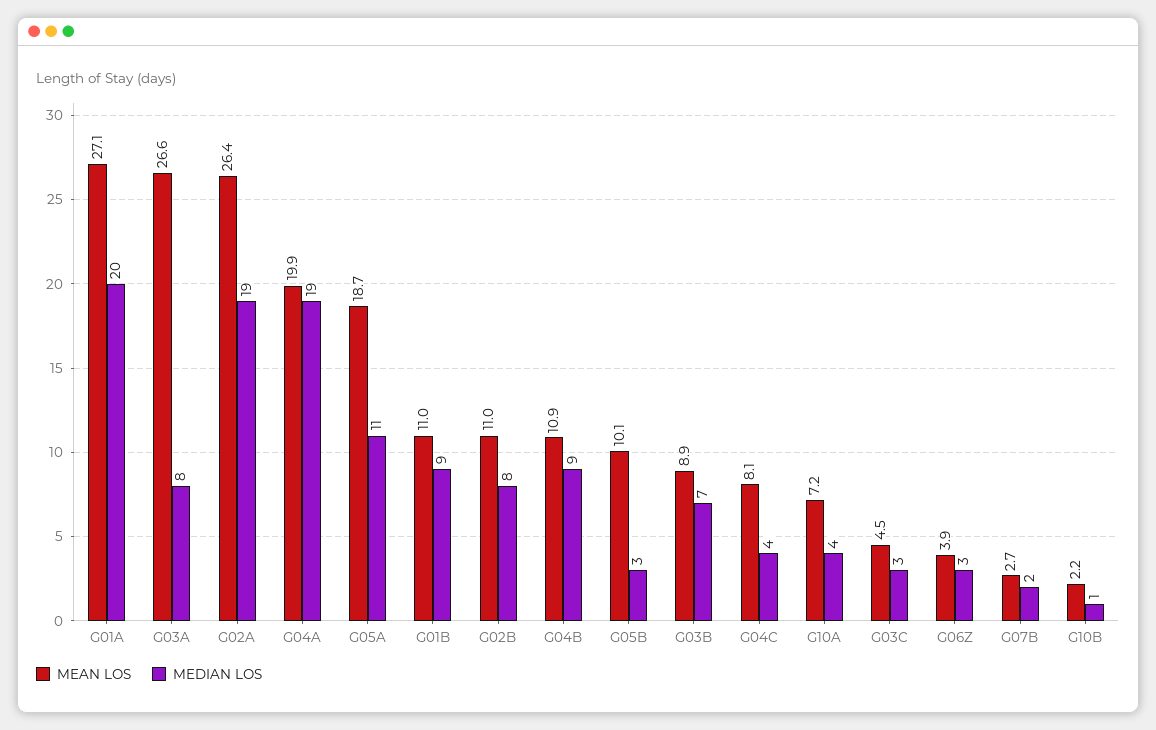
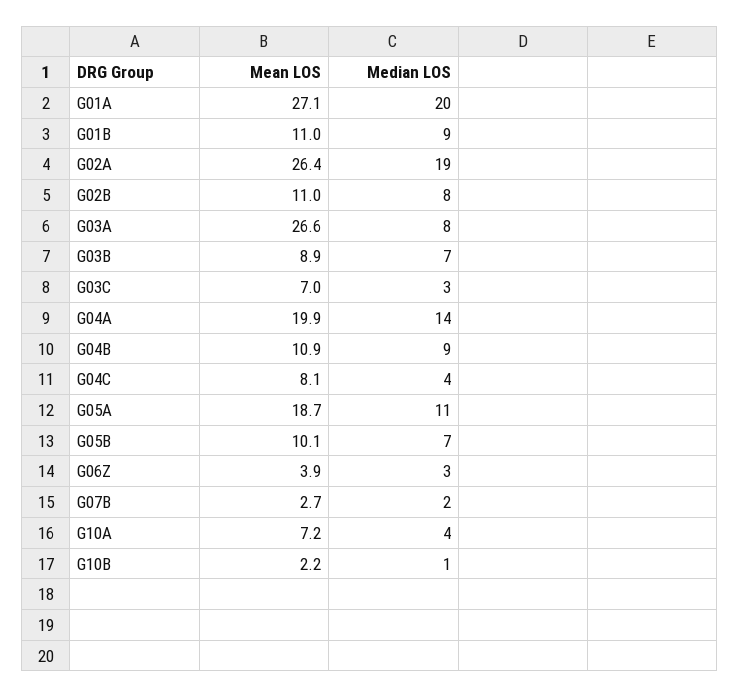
  {
    "MEAN LOS": {
      "G01A": 27.1,
      "G03A": 26.6,
      "G02A": 26.4,
      "G04A": 19.9,
      "G05A": 18.7,
      "G01B": 11,
      "G02B": 11,
      "G04B": 10.9,
      "G05B": 10.1,
      "G03B": 8.9,
      "G04C": 8.1,
      "G10A": 7.2,
-     "G03C": 4.5,
+     "G03C": 7,
      "G06Z": 3.9,
      "G07B": 2.7,
      "G10B": 2.2
    },
    "MEDIAN LOS": {
      "G01A": 20,
      "G03A": 8,
      "G02A": 19,
-     "G04A": 19,
+     "G04A": 14,
      "G05A": 11,
      "G01B": 9,
      "G02B": 8,
      "G04B": 9,
-     "G05B": 3,
+     "G05B": 7,
      "G03B": 7,
      "G04C": 4,
      "G10A": 4,
      "G03C": 3,
      "G06Z": 3,
      "G07B": 2,
      "G10B": 1
    }
  }

